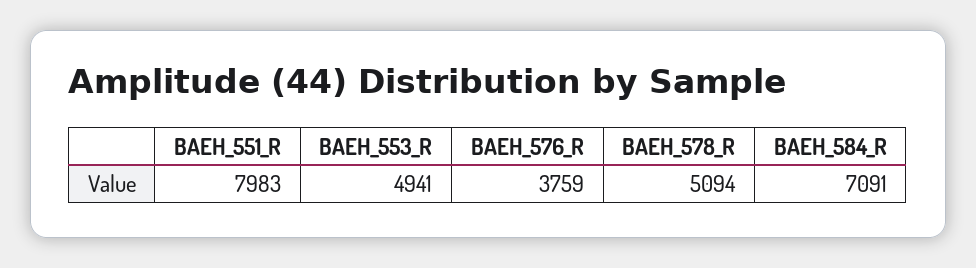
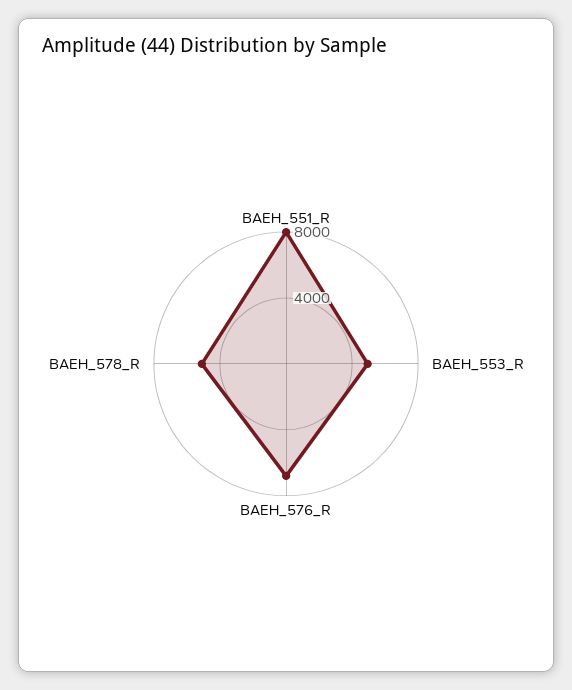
  {
    "BAEH_551_R": 7983,
    "BAEH_553_R": 4941,
-   "BAEH_576_R": 3759,
+   "BAEH_576_R": 7000,
-   "BAEH_578_R": 5094,
+   "BAEH_578_R": 5094
-   "BAEH_584_R": 7091
  }

